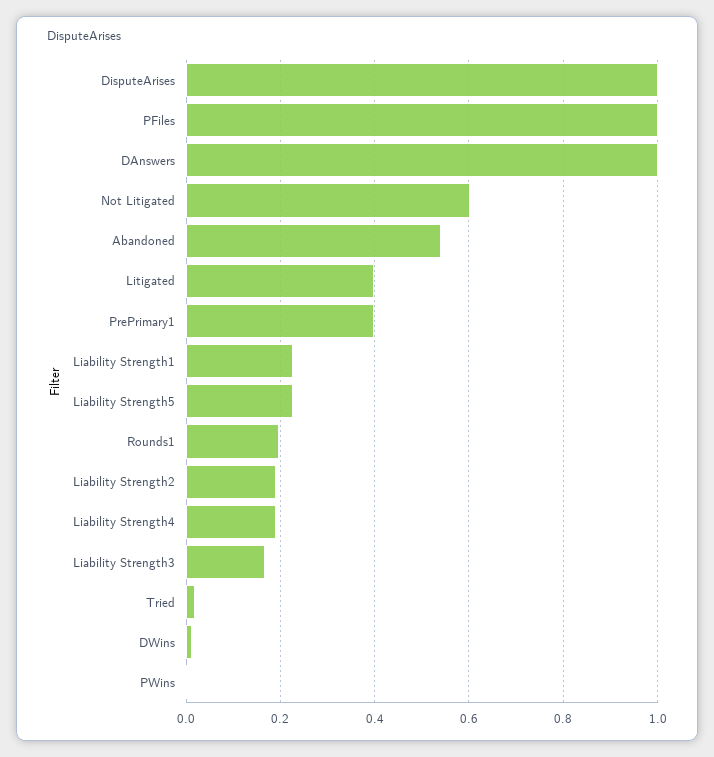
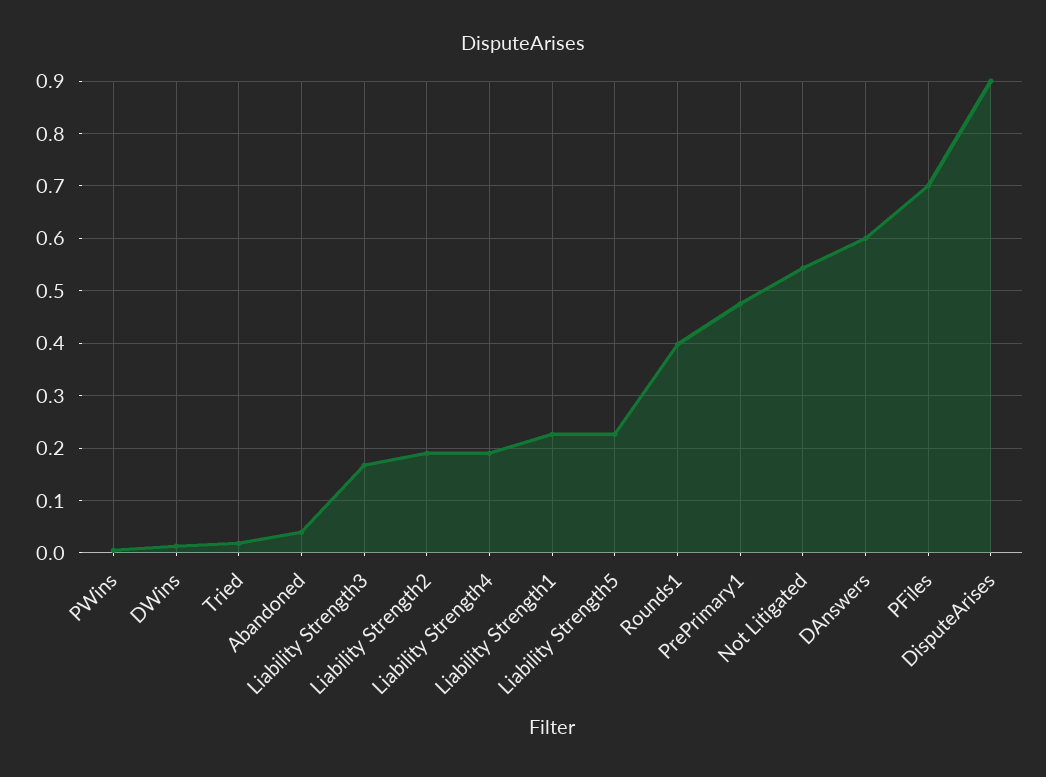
  {
-   "DisputeArises": 1,
+   "DisputeArises": 0.9,
-   "PFiles": 1,
+   "PFiles": 0.7,
-   "DAnswers": 1,
+   "DAnswers": 0.6,
-   "Not Litigated": 0.6,
+   "Not Litigated": 0.54,
-   "Abandoned": 0.54,
+   "Abandoned": 0.04,
-   "Litigated": 0.4,
-   "PrePrimary1": 0.4,
+   "PrePrimary1": 0.48,
    "Liability Strength1": 0.22,
    "Liability Strength5": 0.22,
-   "Rounds1": 0.2,
+   "Rounds1": 0.4,
    "Liability Strength2": 0.2,
    "Liability Strength4": 0.2,
    "Liability Strength3": 0.16,
    "Tried": 0.02,
    "DWins": 0.02,
    "PWins": 0
  }

